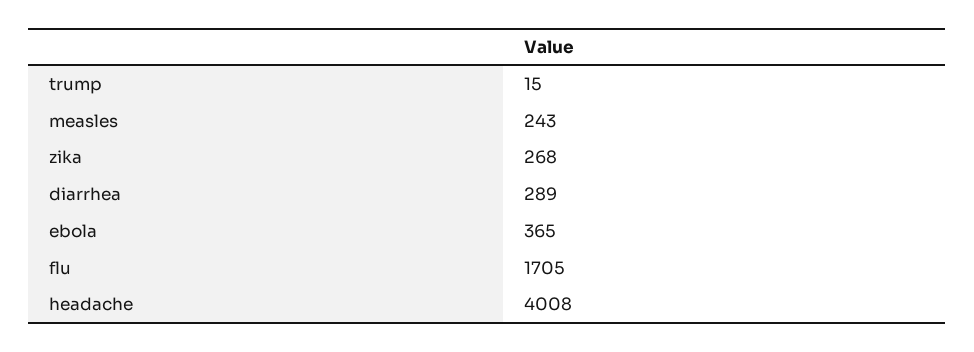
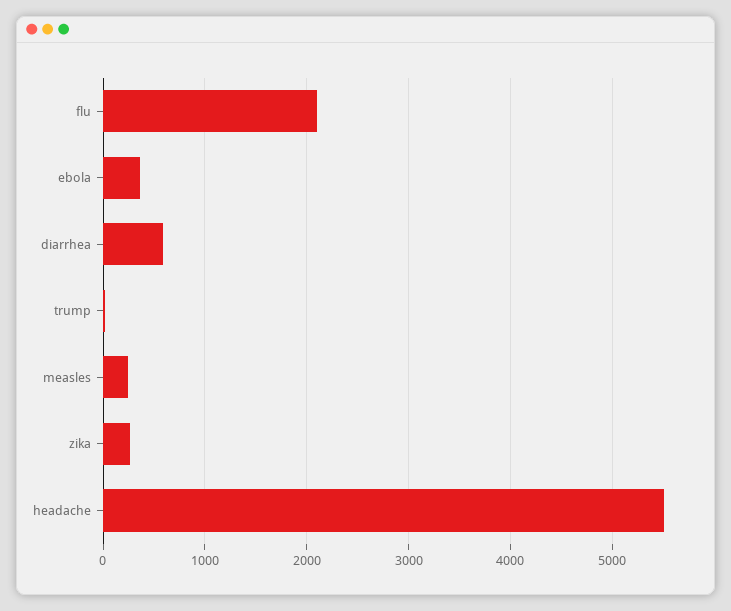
  {
    "trump": 15,
    "measles": 243,
    "zika": 268,
-   "diarrhea": 289,
+   "diarrhea": 600,
    "ebola": 365,
-   "flu": 1705,
+   "flu": 2100,
-   "headache": 4008
+   "headache": 5500
  }

